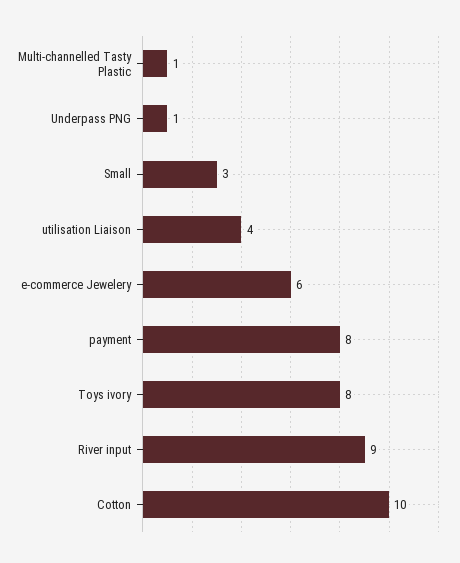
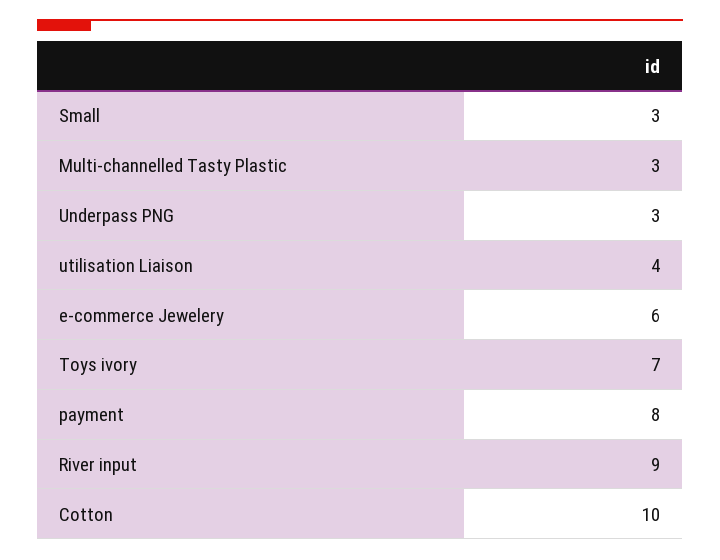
  {
-   "Multi-channelled Tasty Plastic": 1,
+   "Multi-channelled Tasty Plastic": 3,
-   "Underpass PNG": 1,
+   "Underpass PNG": 3,
    "Small": 3,
    "utilisation Liaison": 4,
    "e-commerce Jewelery": 6,
    "payment": 8,
-   "Toys ivory": 8,
+   "Toys ivory": 7,
    "River input": 9,
    "Cotton": 10
  }

